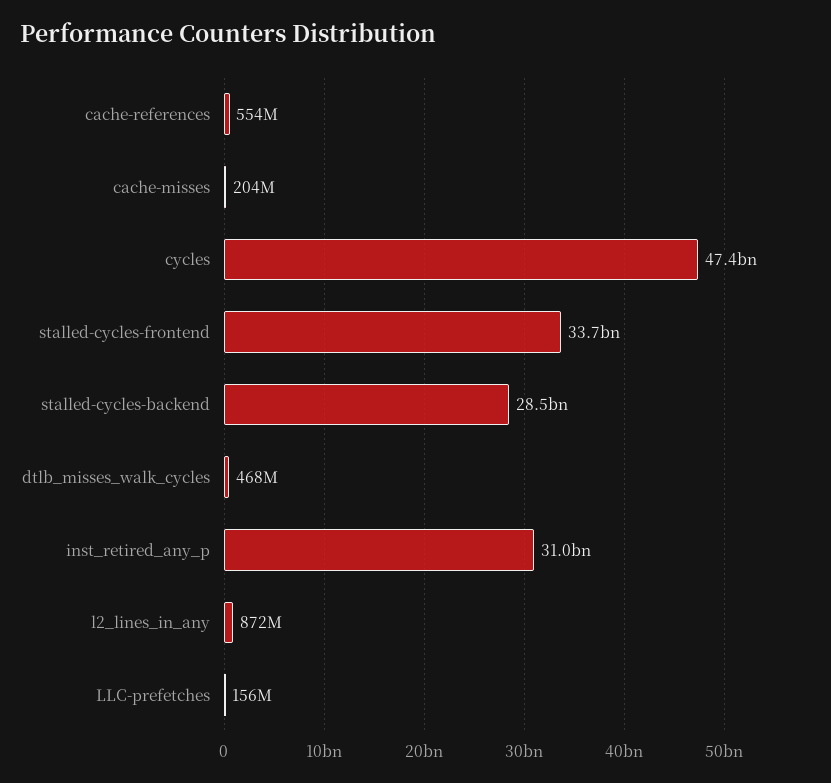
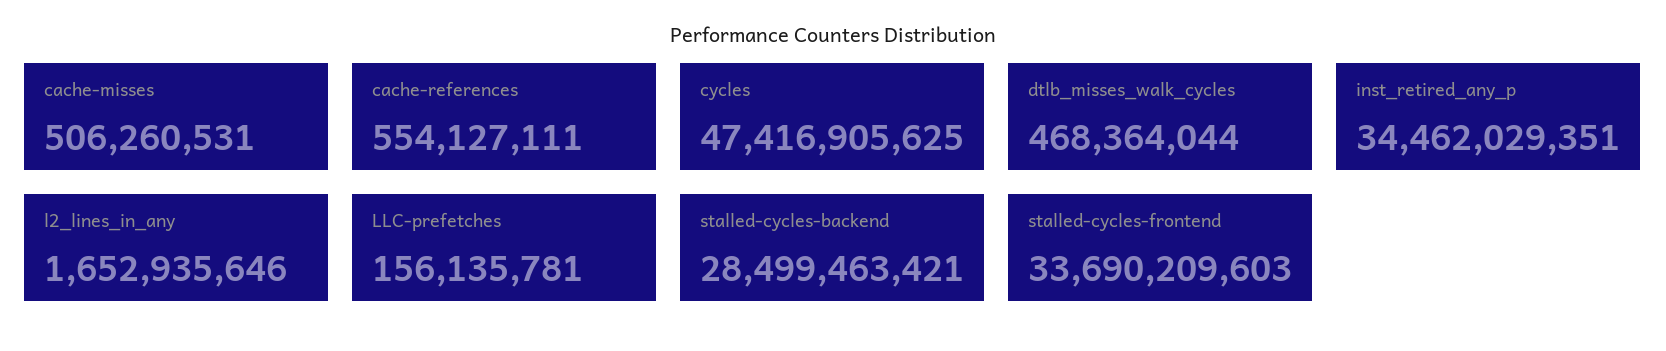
  {
    "cache-references": 554127111,
-   "cache-misses": 204000000,
+   "cache-misses": 506260531,
    "cycles": 47416905625,
    "stalled-cycles-frontend": 33690209603,
    "stalled-cycles-backend": 28499463421,
    "dtlb_misses_walk_cycles": 468364044,
-   "inst_retired_any_p": 31000000000,
+   "inst_retired_any_p": 34462029351,
-   "l2_lines_in_any": 872000000,
+   "l2_lines_in_any": 1652935646,
    "LLC-prefetches": 156135781
  }

